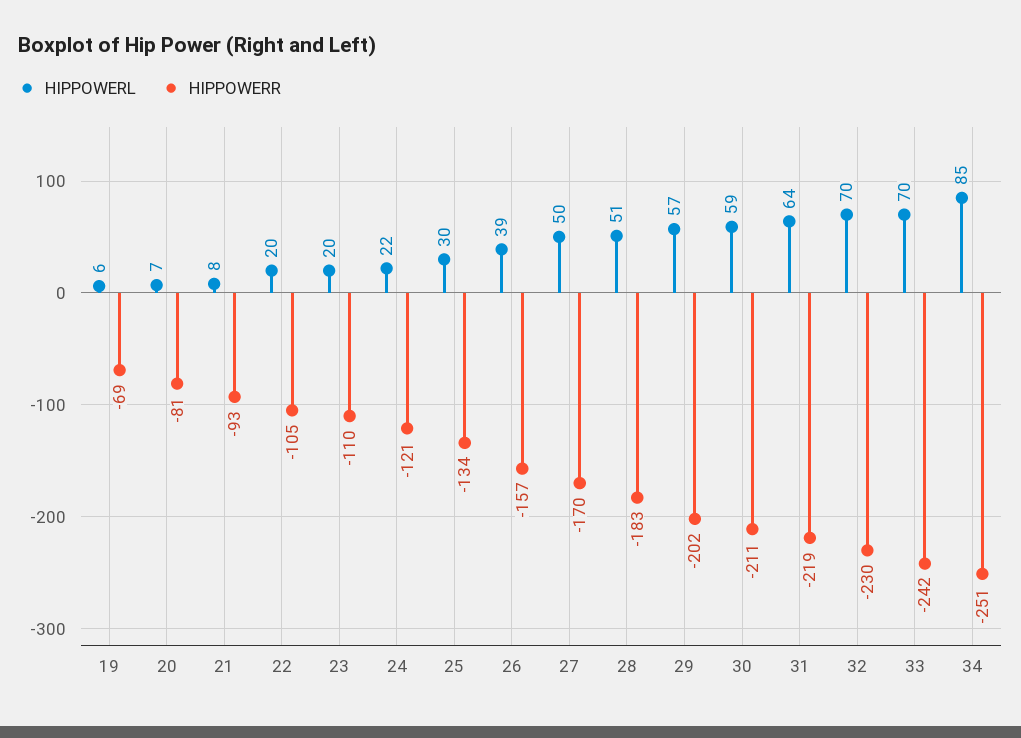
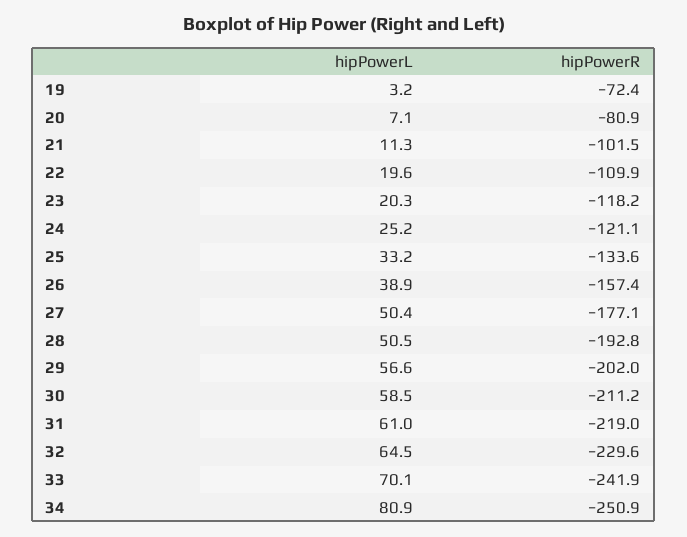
  {
    "HIPPOWERL": {
-     "19": 6,
+     "19": 3.2,
      "20": 7.1,
-     "21": 8,
+     "21": 11.3,
      "22": 19.6,
      "23": 20.3,
-     "24": 22,
+     "24": 25.2,
-     "25": 30,
+     "25": 33.2,
      "26": 38.9,
      "27": 50.4,
      "28": 50.5,
      "29": 56.6,
      "30": 58.5,
-     "31": 64,
+     "31": 61,
-     "32": 70,
+     "32": 64.5,
      "33": 70.1,
-     "34": 85
+     "34": 80.9
    },
    "HIPPOWERR": {
-     "19": -69,
+     "19": -72.4,
      "20": -80.9,
-     "21": -93,
+     "21": -101.5,
-     "22": -105,
+     "22": -109.9,
-     "23": -110,
+     "23": -118.2,
      "24": -121.1,
      "25": -133.6,
      "26": -157.4,
-     "27": -170,
+     "27": -177.1,
-     "28": -183,
+     "28": -192.8,
      "29": -202,
      "30": -211.2,
      "31": -219,
      "32": -229.6,
      "33": -241.9,
      "34": -250.9
    }
  }

